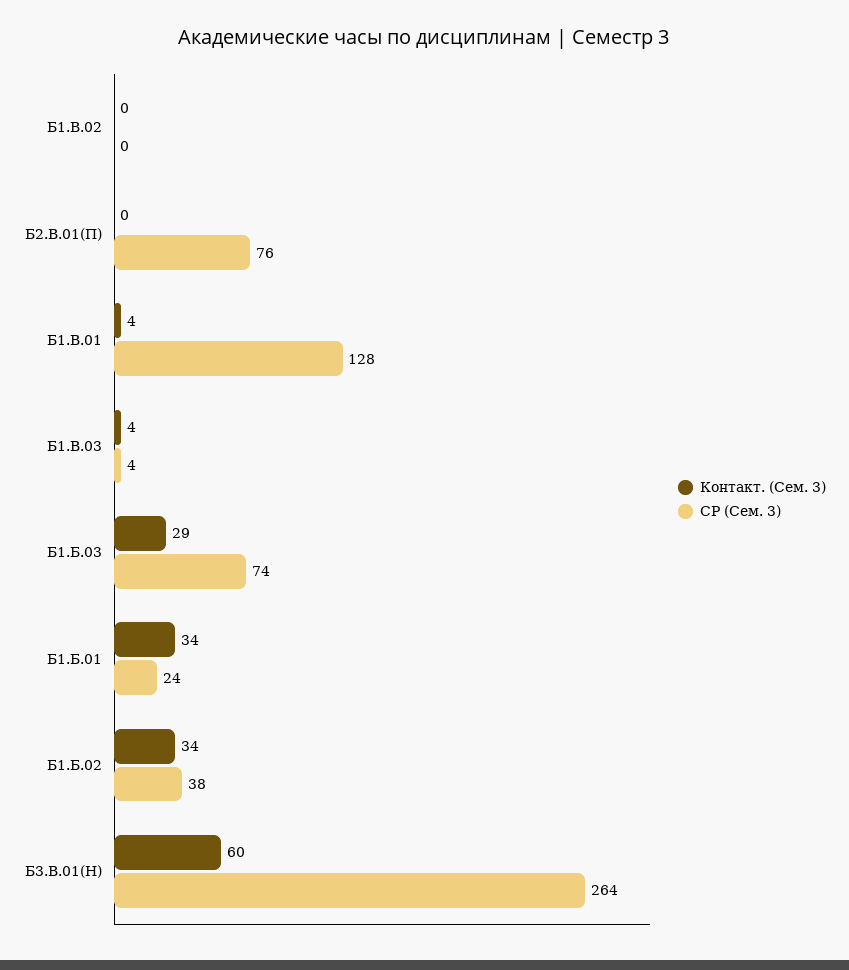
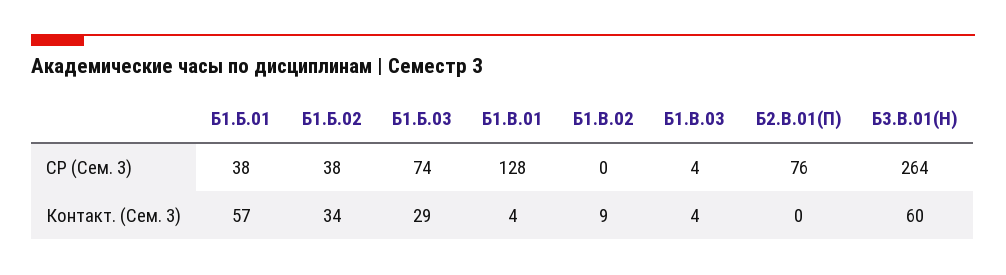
  {
    "Контакт. (Сем. 3)": {
-     "Б1.В.02": 0,
+     "Б1.В.02": 9,
      "Б2.В.01(П)": 0,
      "Б1.В.01": 4,
      "Б1.В.03": 4,
      "Б1.Б.03": 29,
-     "Б1.Б.01": 34,
+     "Б1.Б.01": 57,
      "Б1.Б.02": 34,
      "Б3.В.01(Н)": 60
    },
    "СР (Сем. 3)": {
      "Б1.В.02": 0,
      "Б2.В.01(П)": 76,
      "Б1.В.01": 128,
      "Б1.В.03": 4,
      "Б1.Б.03": 74,
-     "Б1.Б.01": 24,
+     "Б1.Б.01": 38,
      "Б1.Б.02": 38,
      "Б3.В.01(Н)": 264
    }
  }

